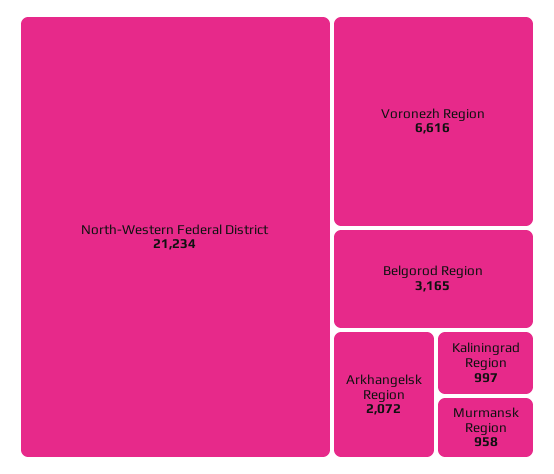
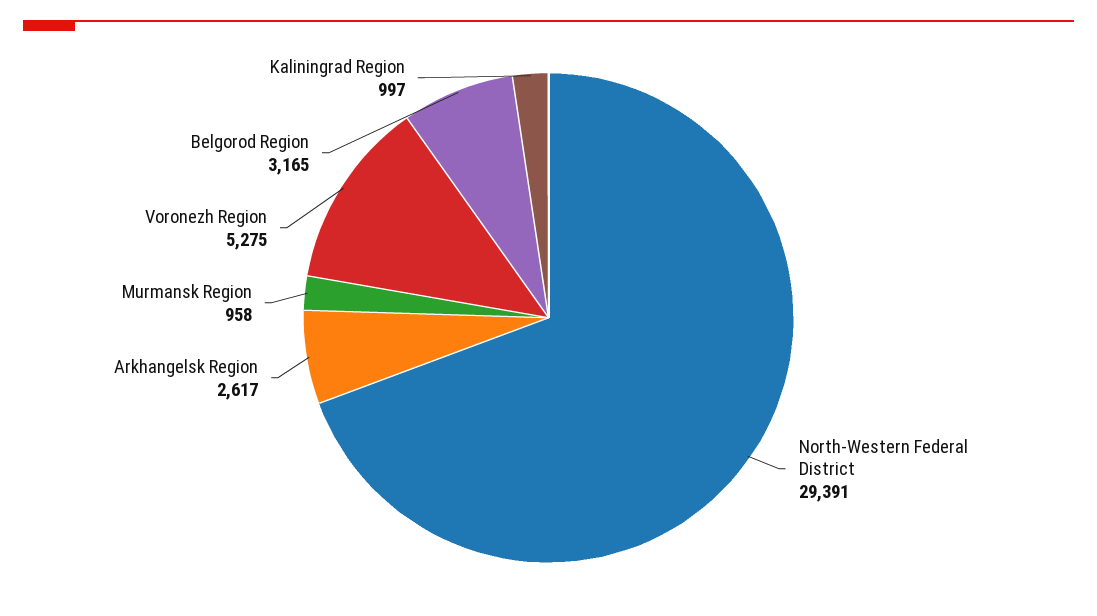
  {
-   "North-Western Federal District": 21234,
+   "North-Western Federal District": 29391,
-   "Voronezh Region": 6616,
+   "Voronezh Region": 5275,
    "Belgorod Region": 3165,
-   "Arkhangelsk Region": 2072,
+   "Arkhangelsk Region": 2617,
    "Kaliningrad Region": 997,
    "Murmansk Region": 958
  }

